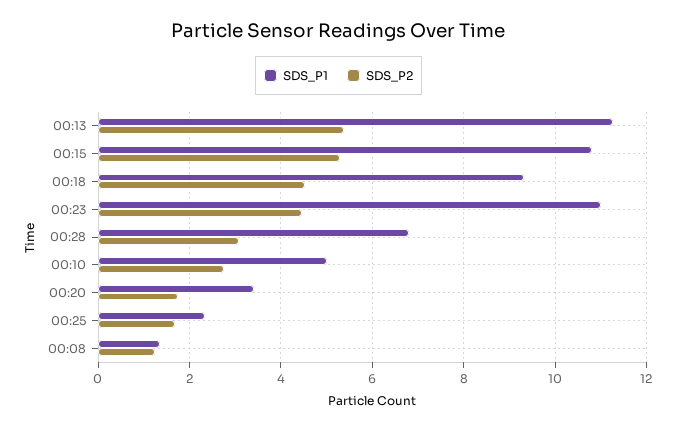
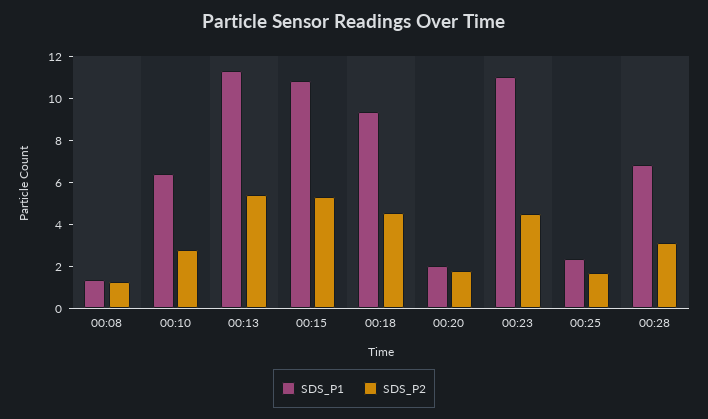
  {
    "SDS_P1": {
      "00:13": 11.2,
      "00:15": 10.8,
      "00:18": 9.4,
      "00:23": 11,
      "00:28": 6.8,
-     "00:10": 5,
+     "00:10": 6.5,
-     "00:20": 3.4,
+     "00:20": 2,
      "00:25": 2.4,
      "00:08": 1.4
    },
    "SDS_P2": {
      "00:13": 5.4,
      "00:15": 5.4,
      "00:18": 4.6,
      "00:23": 4.4,
      "00:28": 3,
      "00:10": 2.8,
      "00:20": 1.8,
      "00:25": 1.6,
      "00:08": 1.2
    }
  }

